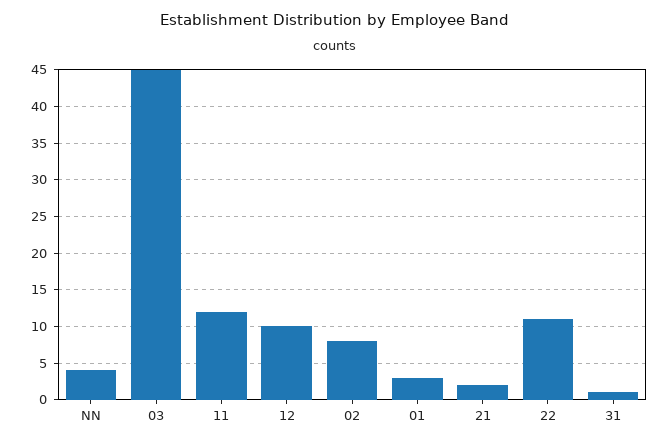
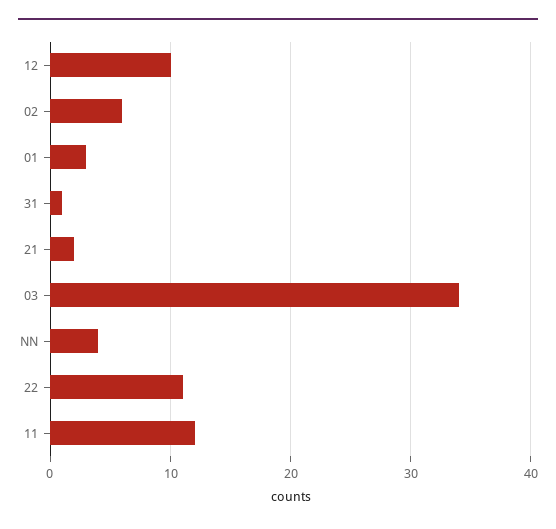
  {
    "NN": 4,
-   "03": 45,
+   "03": 34,
    "11": 12,
    "12": 10,
-   "02": 8,
+   "02": 6,
    "01": 3,
    "21": 2,
    "22": 11,
    "31": 1
  }

